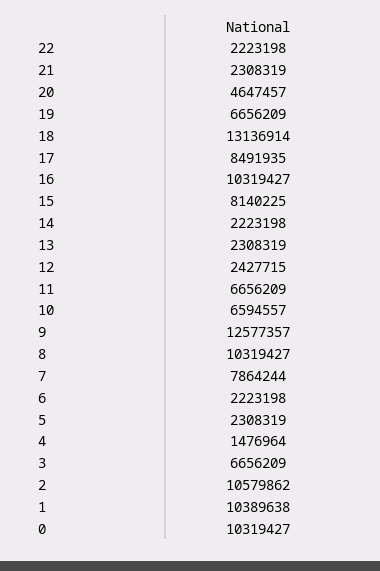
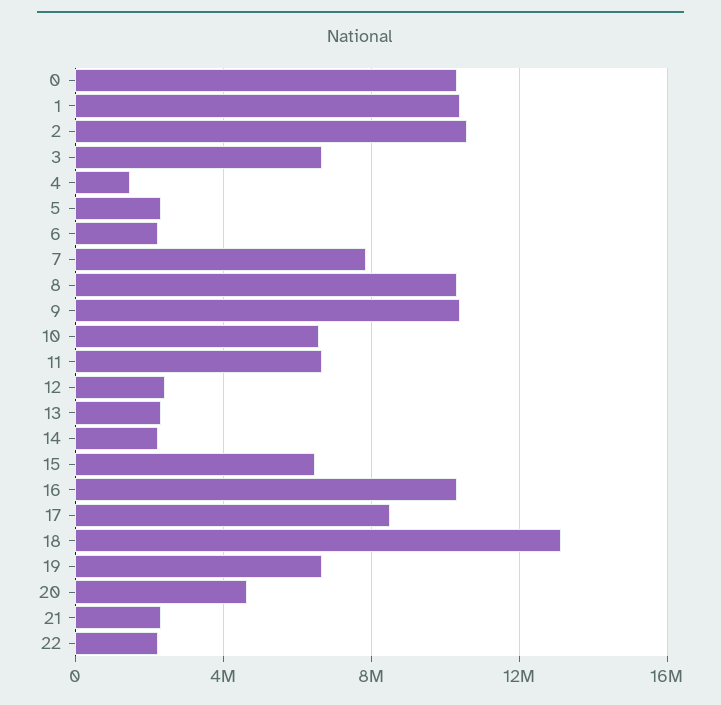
  {
    "22": 2223198,
    "21": 2308319,
    "20": 4647457,
    "19": 6656209,
    "18": 13136914,
    "17": 8491935,
    "16": 10319427,
-   "15": 8140225,
+   "15": 6500000,
    "14": 2223198,
    "13": 2308319,
    "12": 2427715,
    "11": 6656209,
    "10": 6594557,
-   "9": 12577357,
+   "9": 10500000,
    "8": 10319427,
    "7": 7864244,
    "6": 2223198,
    "5": 2308319,
    "4": 1476964,
    "3": 6656209,
    "2": 10579862,
    "1": 10389638,
    "0": 10319427
  }

